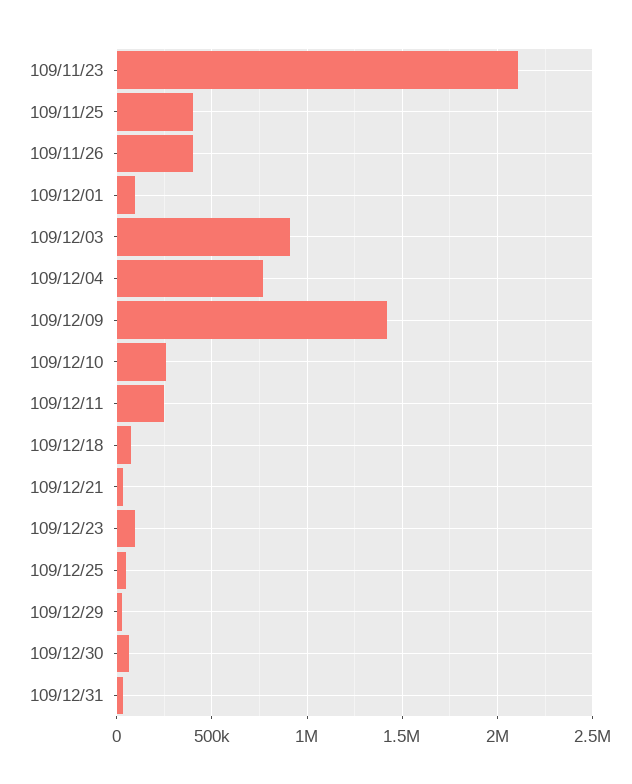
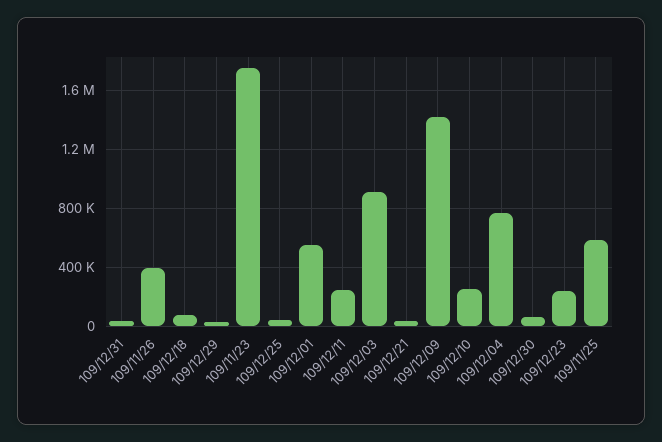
  {
-   "109/11/23": 2100000,
+   "109/11/23": 1750000,
-   "109/11/25": 400000,
+   "109/11/25": 600000,
    "109/11/26": 400000,
-   "109/12/01": 100000,
+   "109/12/01": 550000,
    "109/12/03": 900000,
    "109/12/04": 750000,
    "109/12/09": 1400000,
    "109/12/10": 250000,
    "109/12/11": 250000,
    "109/12/18": 100000,
    "109/12/21": 50000,
-   "109/12/23": 100000,
+   "109/12/23": 250000,
    "109/12/25": 50000,
    "109/12/29": 50000,
    "109/12/30": 50000,
    "109/12/31": 50000
  }

